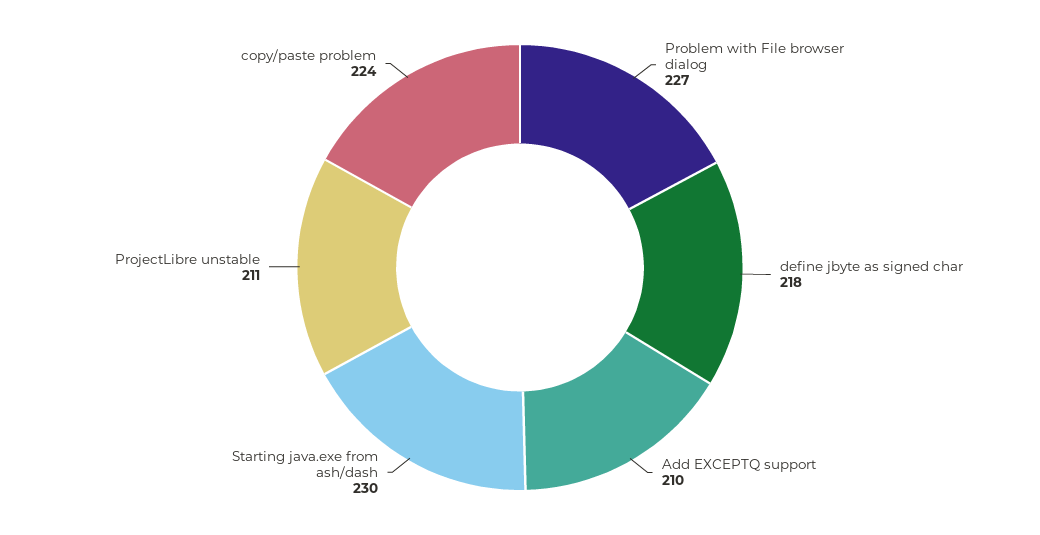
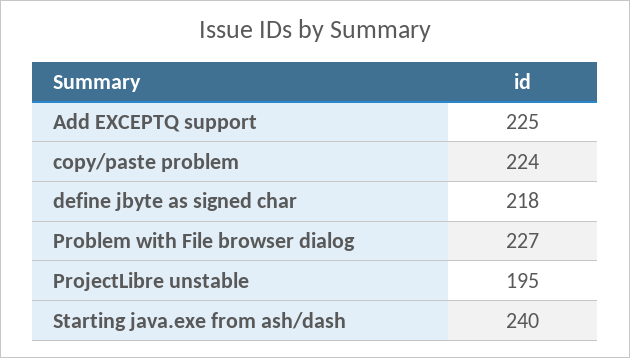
  {
    "Problem with File browser dialog": 227,
    "define jbyte as signed char": 218,
-   "Add EXCEPTQ support": 210,
+   "Add EXCEPTQ support": 225,
-   "Starting java.exe from ash/dash": 230,
+   "Starting java.exe from ash/dash": 240,
-   "ProjectLibre unstable": 211,
+   "ProjectLibre unstable": 195,
    "copy/paste problem": 224
  }

